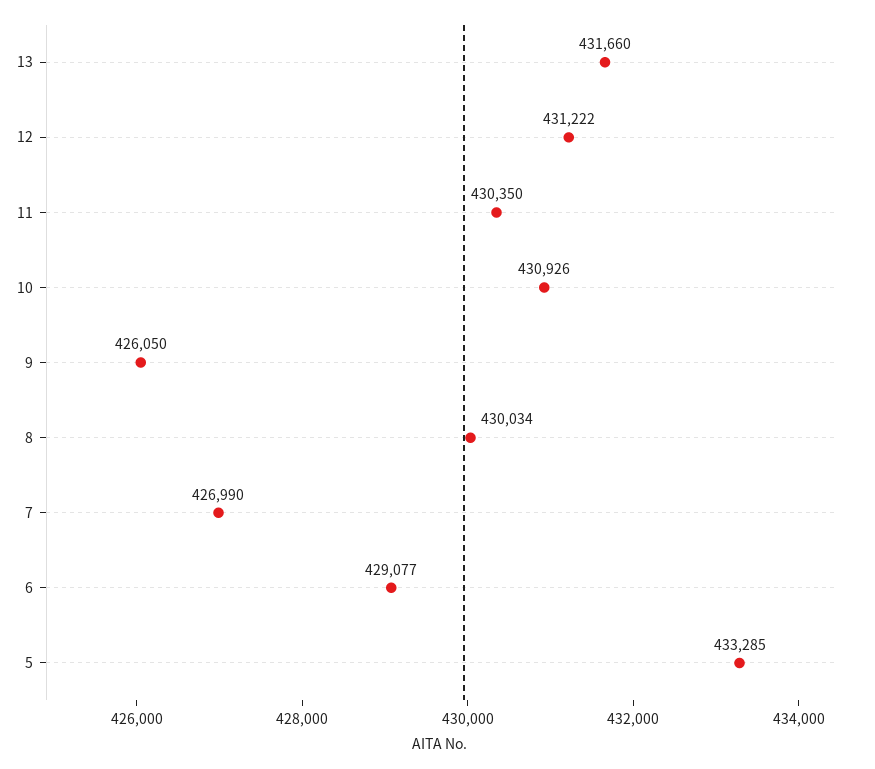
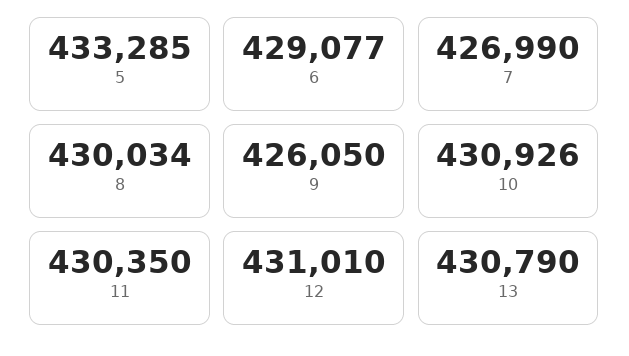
  {
-   "13": 431660,
+   "13": 430790,
-   "12": 431222,
+   "12": 431010,
    "11": 430350,
    "10": 430926,
    "9": 426050,
    "8": 430034,
    "7": 426990,
    "6": 429077,
    "5": 433285
  }

